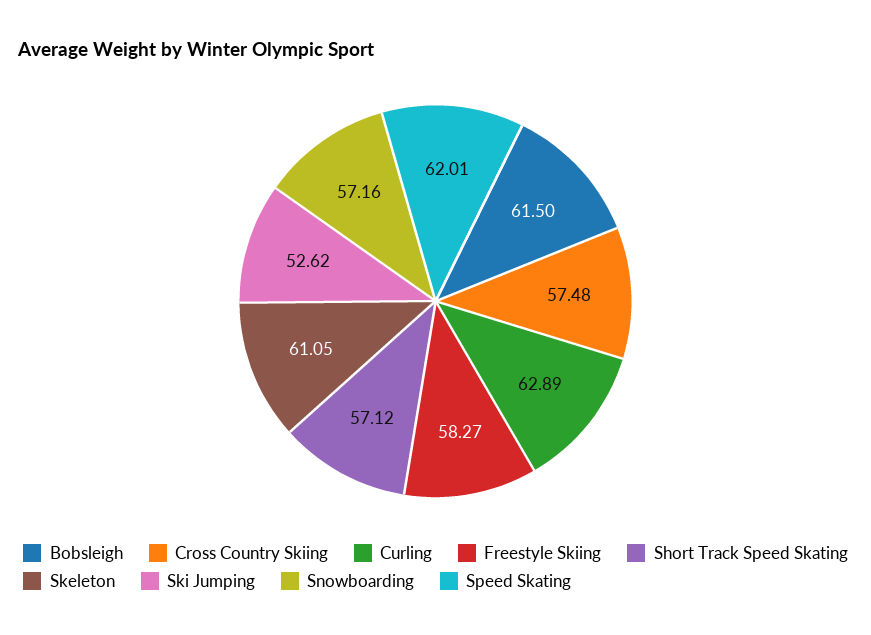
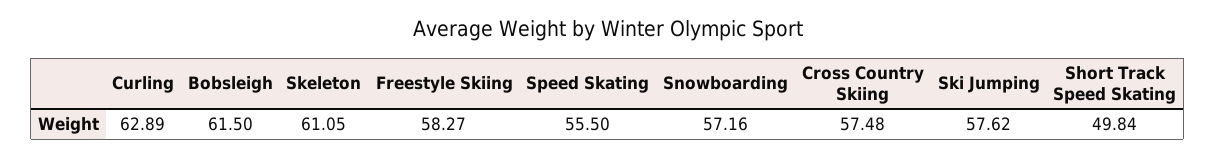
  {
    "Bobsleigh": 61.5,
    "Cross Country Skiing": 57.48,
    "Curling": 62.89,
    "Freestyle Skiing": 58.27,
-   "Short Track Speed Skating": 57.12,
+   "Short Track Speed Skating": 49.84,
    "Skeleton": 61.05,
-   "Ski Jumping": 52.62,
+   "Ski Jumping": 57.62,
    "Snowboarding": 57.16,
-   "Speed Skating": 62.01
+   "Speed Skating": 55.5
  }

